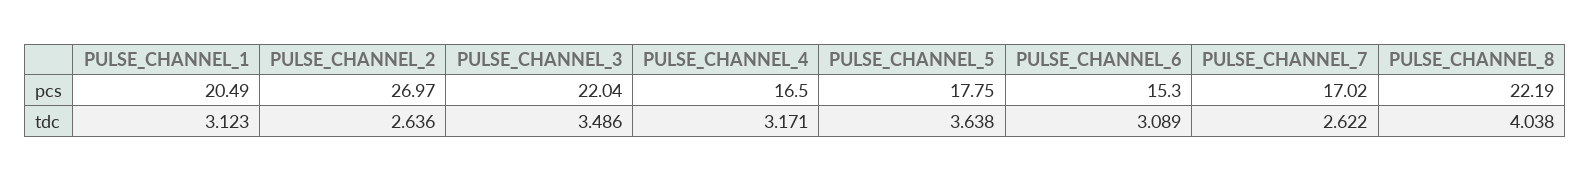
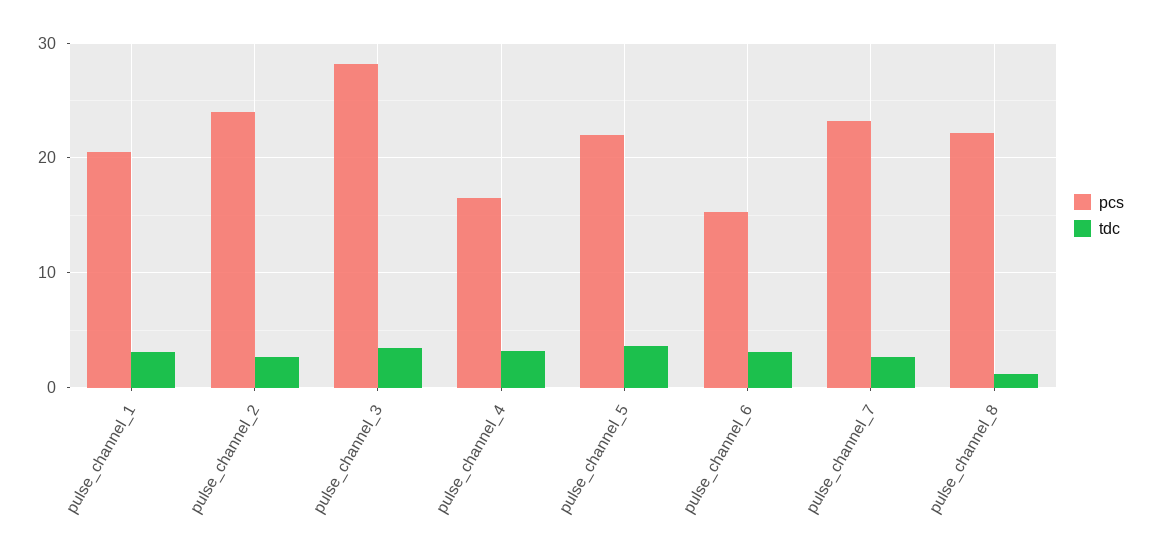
  {
    "pcs": {
      "PULSE_CHANNEL_1": 20.49,
-     "PULSE_CHANNEL_2": 26.97,
+     "PULSE_CHANNEL_2": 24,
-     "PULSE_CHANNEL_3": 22.04,
+     "PULSE_CHANNEL_3": 28,
      "PULSE_CHANNEL_4": 16.5,
-     "PULSE_CHANNEL_5": 17.75,
+     "PULSE_CHANNEL_5": 22,
      "PULSE_CHANNEL_6": 15.3,
-     "PULSE_CHANNEL_7": 17.02,
+     "PULSE_CHANNEL_7": 23,
      "PULSE_CHANNEL_8": 22.19
    },
    "tdc": {
      "PULSE_CHANNEL_1": 3.123,
      "PULSE_CHANNEL_2": 2.636,
      "PULSE_CHANNEL_3": 3.486,
      "PULSE_CHANNEL_4": 3.171,
      "PULSE_CHANNEL_5": 3.638,
      "PULSE_CHANNEL_6": 3.089,
      "PULSE_CHANNEL_7": 2.622,
-     "PULSE_CHANNEL_8": 4.038
+     "PULSE_CHANNEL_8": 1
    }
  }

